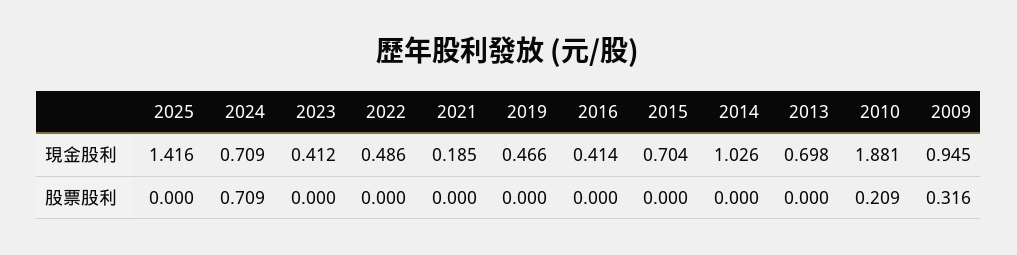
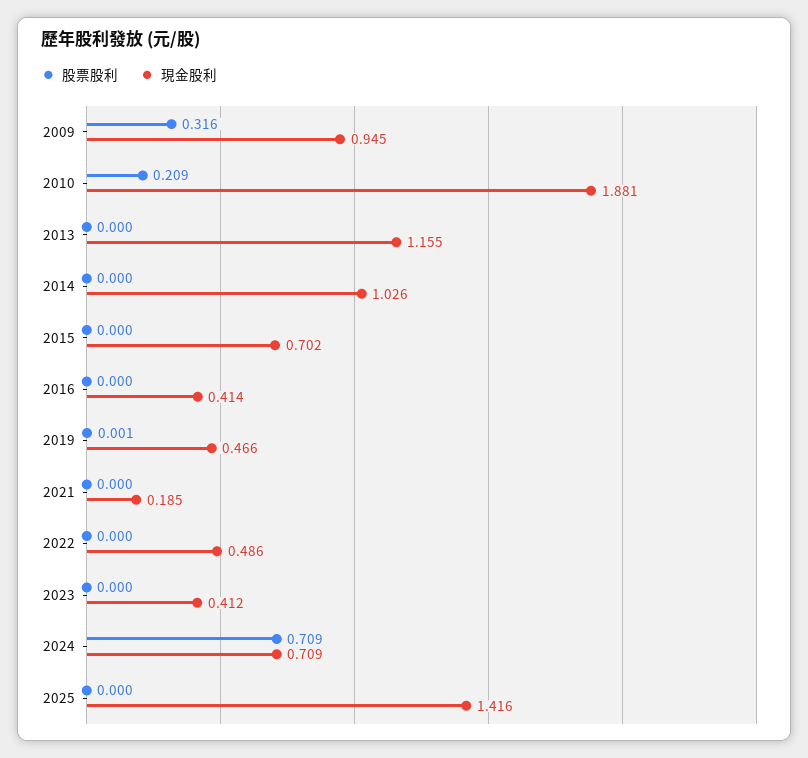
  {
    "現金股利": {
      "2025": 1.416,
      "2024": 0.709,
      "2023": 0.412,
      "2022": 0.486,
      "2021": 0.185,
      "2019": 0.466,
      "2016": 0.414,
-     "2015": 0.704,
+     "2015": 0.702,
      "2014": 1.026,
-     "2013": 0.698,
+     "2013": 1.155,
      "2010": 1.881,
      "2009": 0.945
    },
    "股票股利": {
      "2025": 0,
      "2024": 0.709,
      "2023": 0,
      "2022": 0,
      "2021": 0,
-     "2019": 0,
+     "2019": 0.001,
      "2016": 0,
      "2015": 0,
      "2014": 0,
      "2013": 0,
      "2010": 0.209,
      "2009": 0.316
    }
  }

